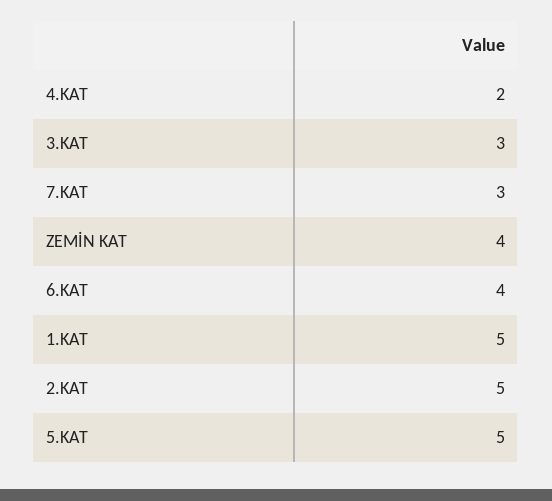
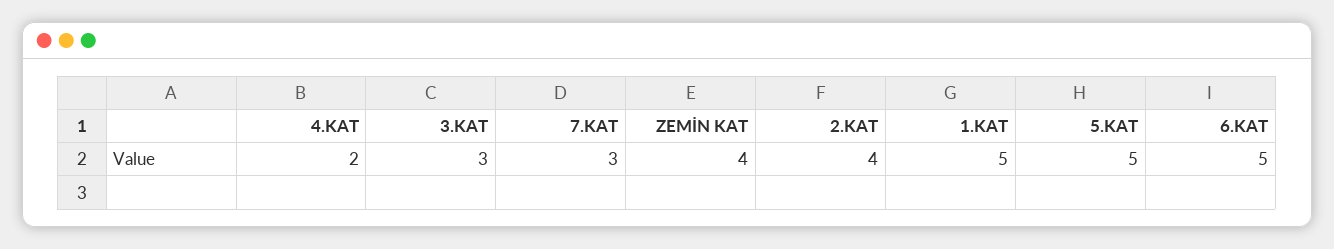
  {
    "4.KAT": 2,
    "3.KAT": 3,
    "7.KAT": 3,
    "ZEMİN KAT": 4,
-   "6.KAT": 4,
+   "6.KAT": 5,
    "1.KAT": 5,
-   "2.KAT": 5,
+   "2.KAT": 4,
    "5.KAT": 5
  }

